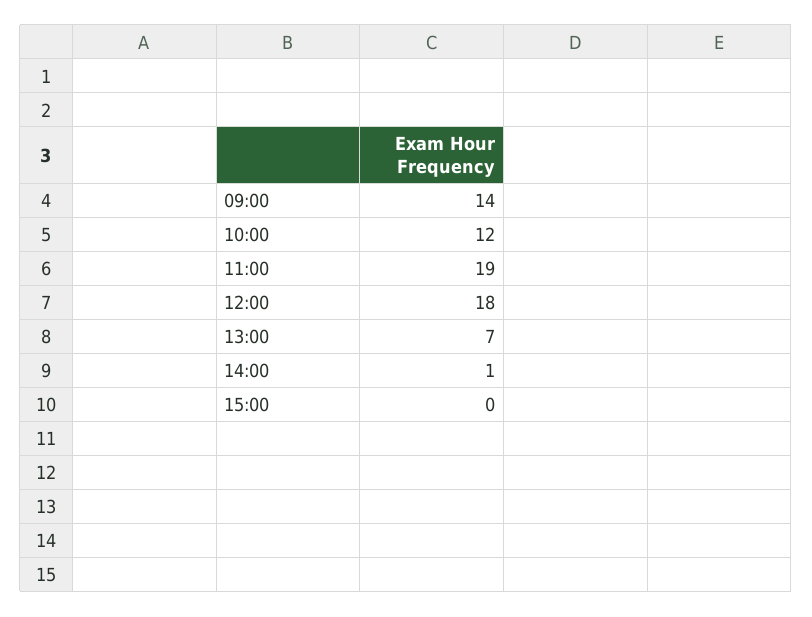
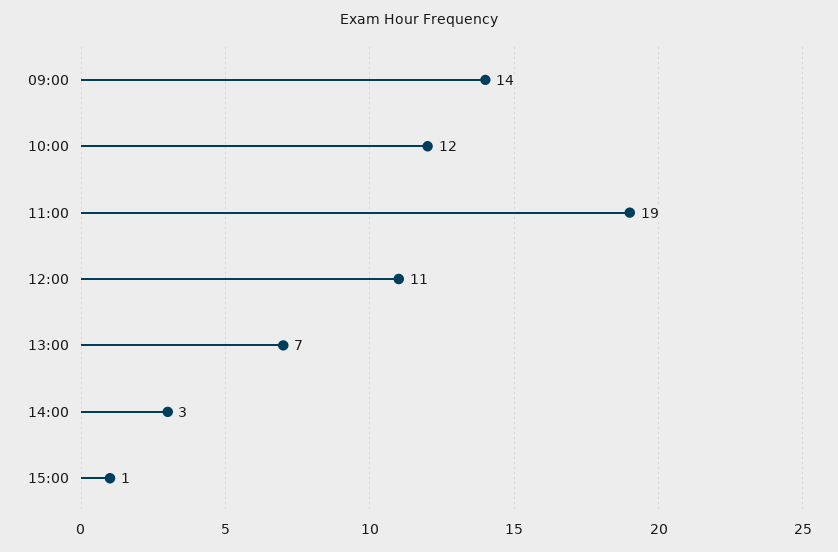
  {
    "09:00": 14,
    "10:00": 12,
    "11:00": 19,
-   "12:00": 18,
+   "12:00": 11,
    "13:00": 7,
-   "14:00": 1,
+   "14:00": 3,
-   "15:00": 0
+   "15:00": 1
  }

